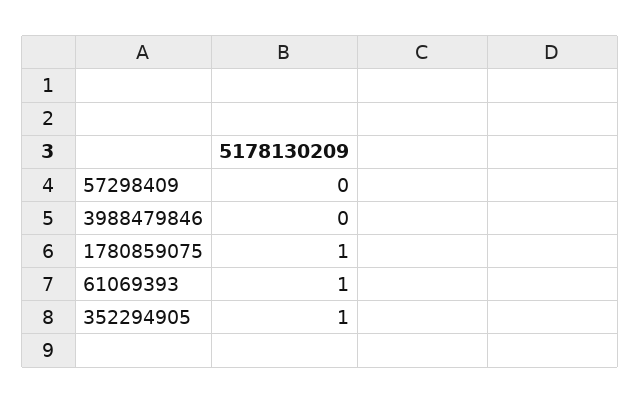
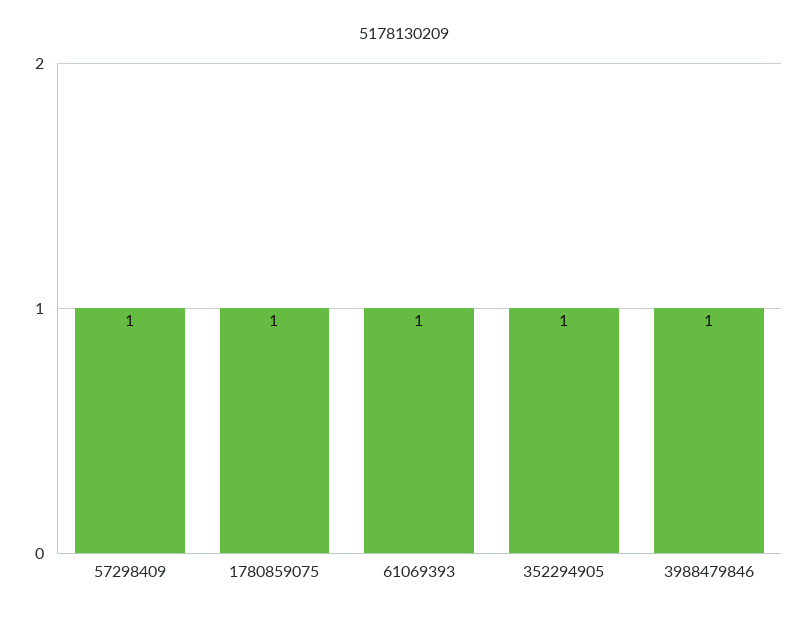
  {
-   "57298409": 0,
+   "57298409": 1,
-   "3988479846": 0,
+   "3988479846": 1,
    "1780859075": 1,
    "61069393": 1,
    "352294905": 1
  }

